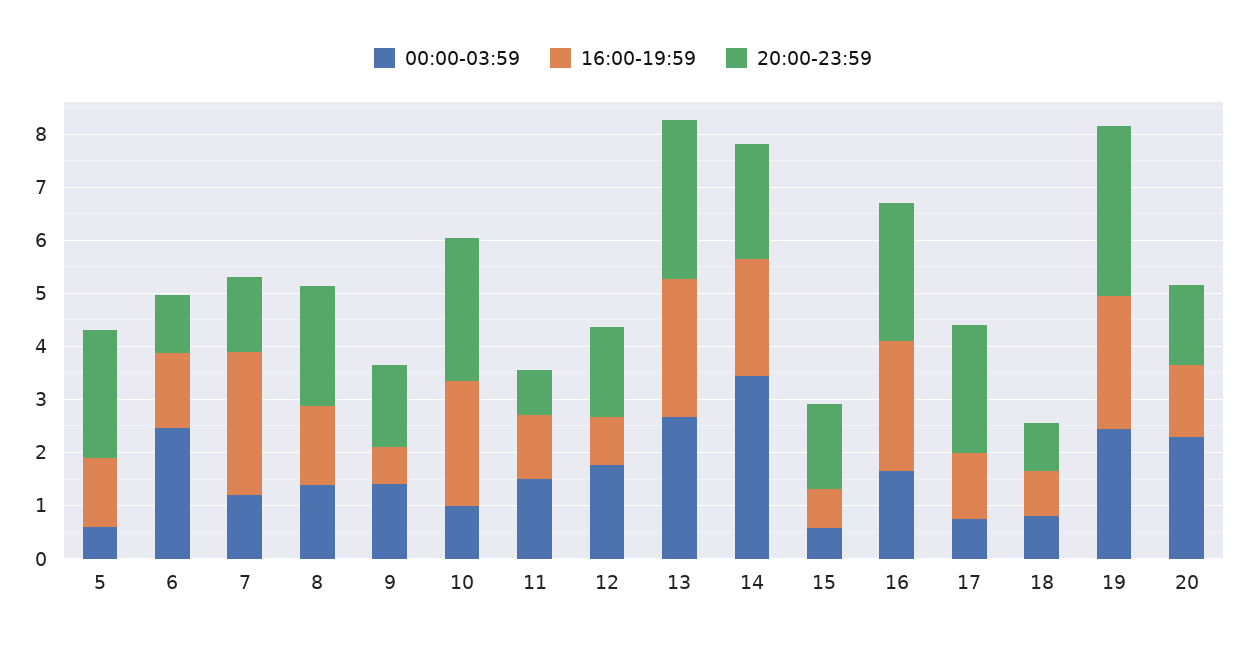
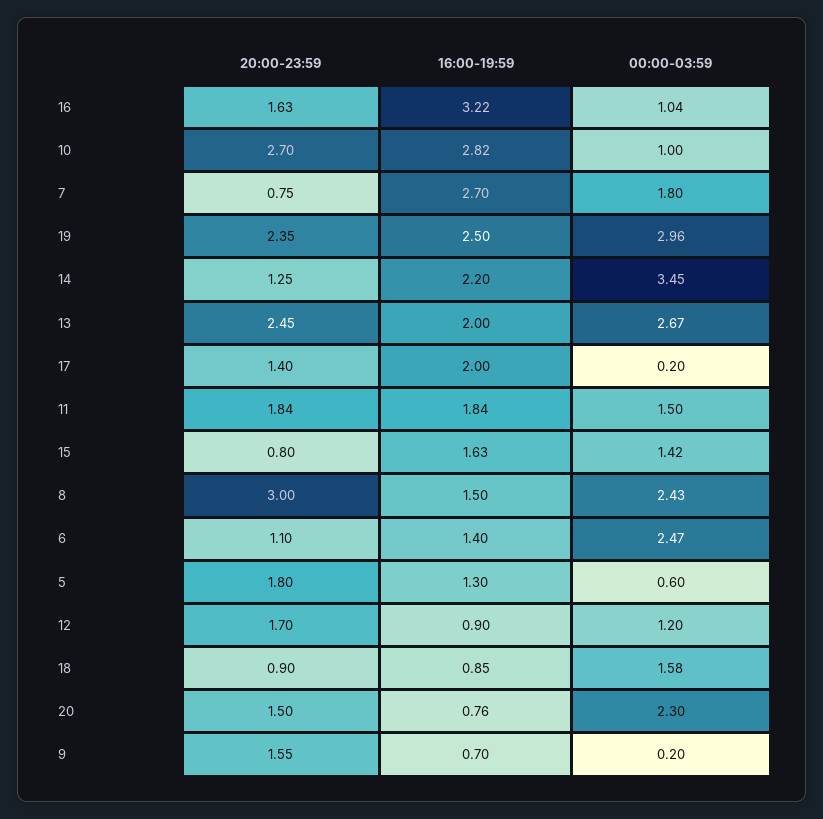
  {
    "00:00-03:59": {
      "5": 0.6,
      "6": 2.47,
-     "7": 1.2,
+     "7": 1.8,
-     "8": 1.4,
+     "8": 2.43,
-     "9": 1.4,
+     "9": 0.2,
      "10": 1,
      "11": 1.5,
-     "12": 1.8,
+     "12": 1.2,
      "13": 2.67,
      "14": 3.45,
-     "15": 0.6,
+     "15": 1.42,
-     "16": 1.6,
+     "16": 1.04,
-     "17": 0.8,
+     "17": 0.2,
-     "18": 0.8,
+     "18": 1.58,
-     "19": 2.4,
+     "19": 2.96,
      "20": 2.3
    },
    "16:00-19:59": {
      "5": 1.3,
      "6": 1.4,
      "7": 2.7,
      "8": 1.5,
      "9": 0.7,
-     "10": 2.4,
+     "10": 2.82,
-     "11": 1.2,
+     "11": 1.84,
      "12": 0.9,
-     "13": 2.6,
+     "13": 2,
      "14": 2.2,
-     "15": 0.8,
+     "15": 1.63,
-     "16": 2.4,
+     "16": 3.22,
-     "17": 1.2,
+     "17": 2,
      "18": 0.85,
      "19": 2.5,
-     "20": 1.4
+     "20": 0.76
    },
    "20:00-23:59": {
-     "5": 2.4,
+     "5": 1.8,
      "6": 1.1,
-     "7": 1.4,
+     "7": 0.75,
-     "8": 2.2,
+     "8": 3,
      "9": 1.55,
      "10": 2.7,
-     "11": 0.8,
+     "11": 1.84,
      "12": 1.7,
-     "13": 3,
+     "13": 2.45,
-     "14": 2.2,
+     "14": 1.25,
-     "15": 1.6,
+     "15": 0.8,
-     "16": 2.6,
+     "16": 1.63,
-     "17": 2.4,
+     "17": 1.4,
      "18": 0.9,
-     "19": 3.2,
+     "19": 2.35,
      "20": 1.5
    }
  }

